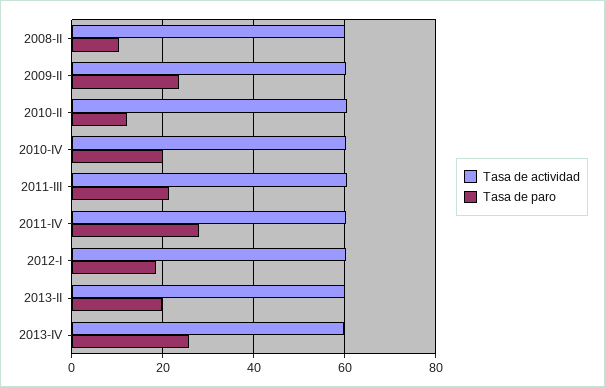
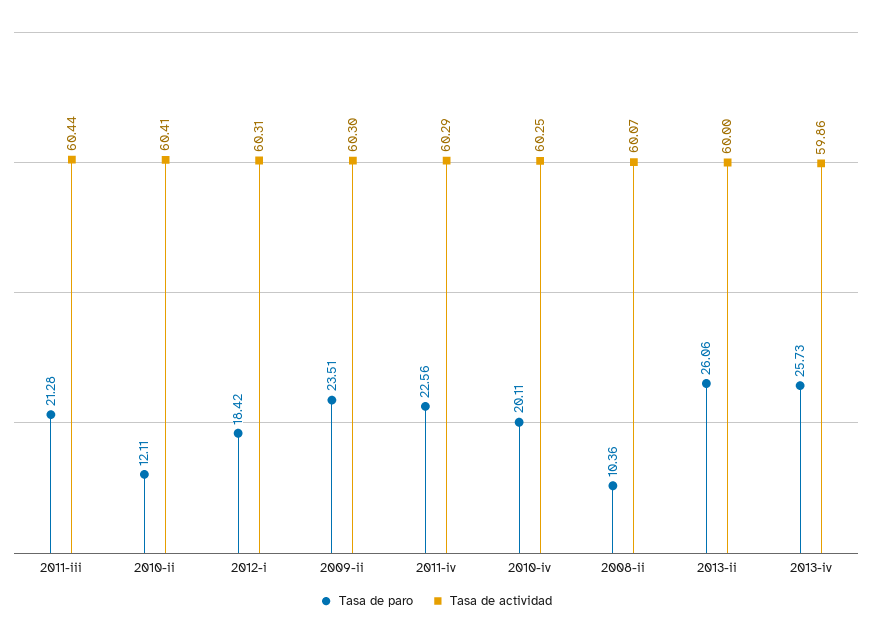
  {
    "Tasa de actividad": {
      "2008-II": 60.07,
      "2009-II": 60.3,
      "2010-II": 60.41,
      "2010-IV": 60.25,
      "2011-III": 60.44,
      "2011-IV": 60.29,
      "2012-I": 60.31,
      "2013-II": 60,
      "2013-IV": 59.86
    },
    "Tasa de paro": {
      "2008-II": 10.36,
      "2009-II": 23.51,
      "2010-II": 12.11,
      "2010-IV": 20.11,
      "2011-III": 21.28,
-     "2011-IV": 28,
+     "2011-IV": 22.56,
      "2012-I": 18.42,
-     "2013-II": 20,
+     "2013-II": 26.06,
      "2013-IV": 25.73
    }
  }

